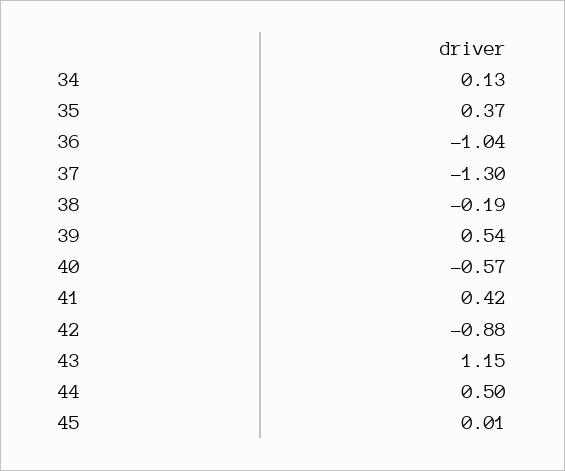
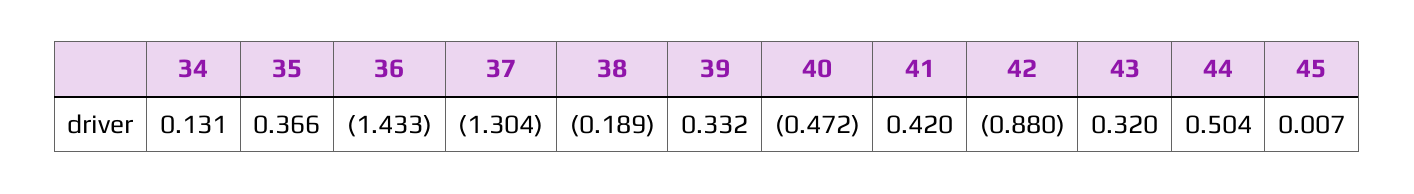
  {
    "34": 0.131,
    "35": 0.366,
-   "36": -1.04,
+   "36": -1.433,
    "37": -1.304,
    "38": -0.189,
-   "39": 0.54,
+   "39": 0.332,
-   "40": -0.57,
+   "40": -0.472,
    "41": 0.42,
    "42": -0.88,
-   "43": 1.15,
+   "43": 0.32,
    "44": 0.504,
    "45": 0.007
  }

